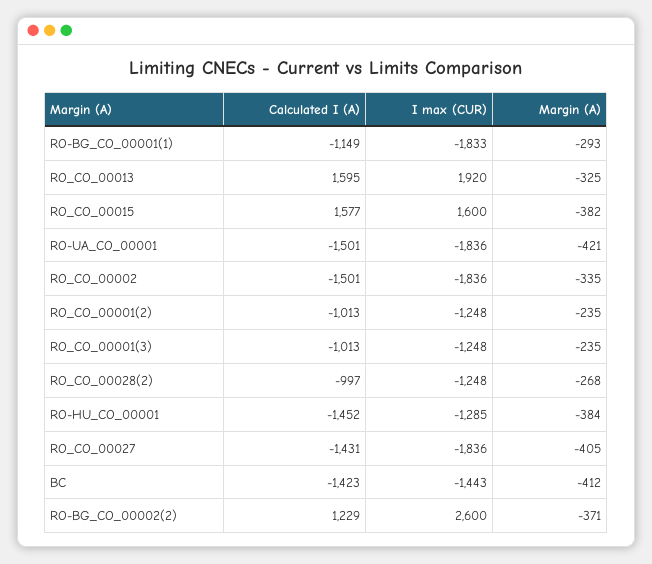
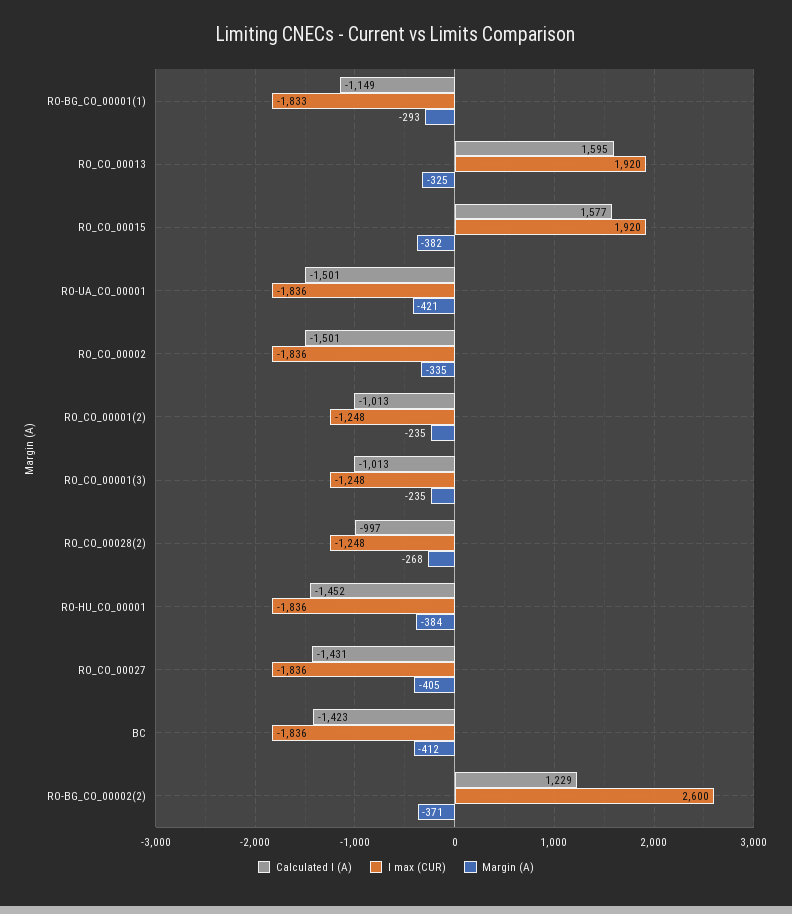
  {
    "Calculated I (A)": {
      "RO-BG_CO_00001(1)": -1149,
      "RO_CO_00013": 1595,
      "RO_CO_00015": 1577,
      "RO-UA_CO_00001": -1501,
      "RO_CO_00002": -1501,
      "RO_CO_00001(2)": -1013,
      "RO_CO_00001(3)": -1013,
      "RO_CO_00028(2)": -997,
      "RO-HU_CO_00001": -1452,
      "RO_CO_00027": -1431,
      "BC": -1423,
      "RO-BG_CO_00002(2)": 1229
    },
    "I max (CUR)": {
      "RO-BG_CO_00001(1)": -1833,
      "RO_CO_00013": 1920,
-     "RO_CO_00015": 1600,
+     "RO_CO_00015": 1920,
      "RO-UA_CO_00001": -1836,
      "RO_CO_00002": -1836,
      "RO_CO_00001(2)": -1248,
      "RO_CO_00001(3)": -1248,
      "RO_CO_00028(2)": -1248,
-     "RO-HU_CO_00001": -1285,
+     "RO-HU_CO_00001": -1836,
      "RO_CO_00027": -1836,
-     "BC": -1443,
+     "BC": -1836,
      "RO-BG_CO_00002(2)": 2600
    },
    "Margin (A)": {
      "RO-BG_CO_00001(1)": -293,
      "RO_CO_00013": -325,
      "RO_CO_00015": -382,
      "RO-UA_CO_00001": -421,
      "RO_CO_00002": -335,
      "RO_CO_00001(2)": -235,
      "RO_CO_00001(3)": -235,
      "RO_CO_00028(2)": -268,
      "RO-HU_CO_00001": -384,
      "RO_CO_00027": -405,
      "BC": -412,
      "RO-BG_CO_00002(2)": -371
    }
  }

